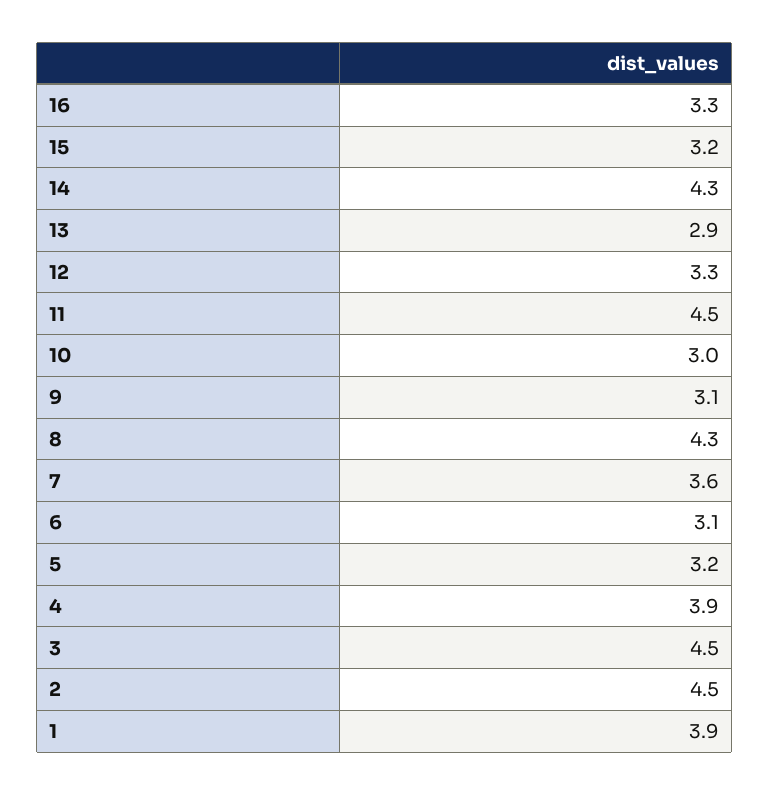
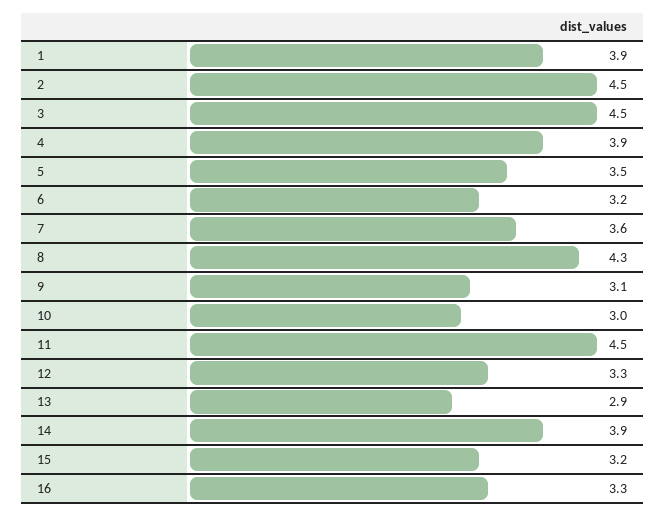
  {
    "16": 3.3,
    "15": 3.2,
-   "14": 4.3,
+   "14": 3.9,
    "13": 2.9,
    "12": 3.3,
    "11": 4.5,
    "10": 3,
    "9": 3.1,
    "8": 4.3,
    "7": 3.6,
-   "6": 3.1,
+   "6": 3.2,
-   "5": 3.2,
+   "5": 3.5,
    "4": 3.9,
    "3": 4.5,
    "2": 4.5,
    "1": 3.9
  }

